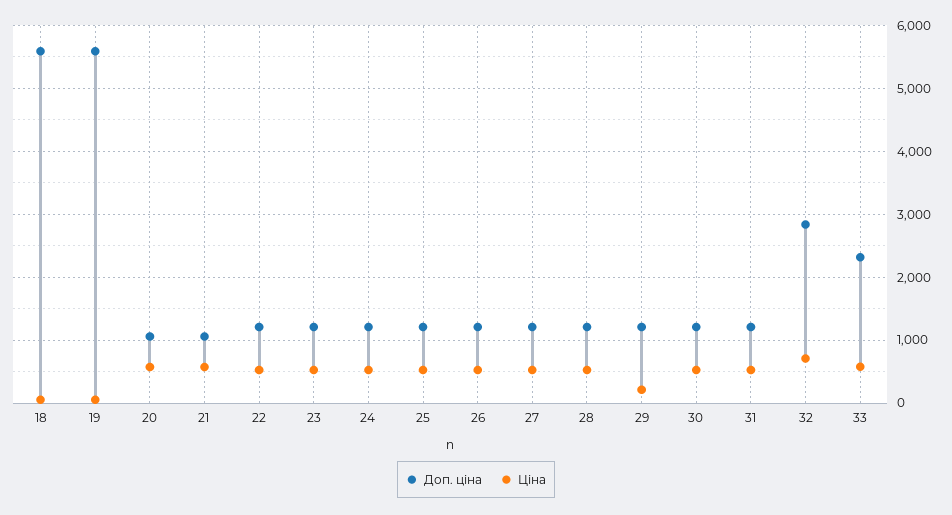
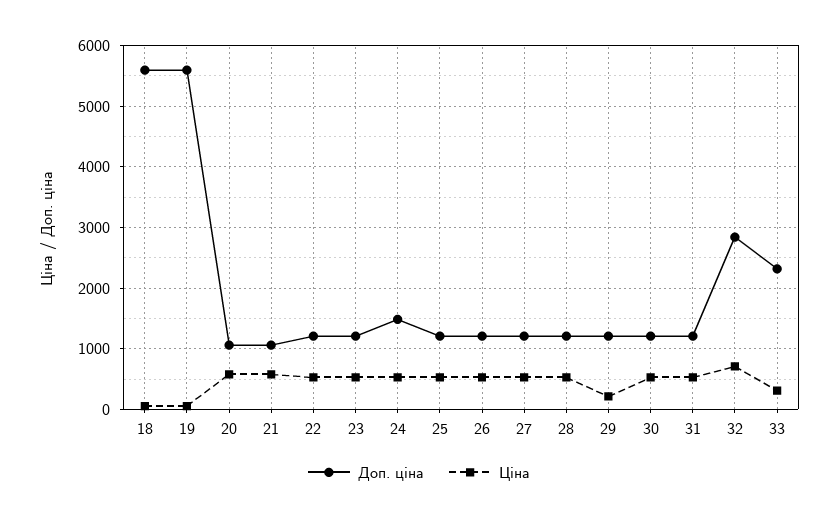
  {
    "Доп. ціна": {
      "18": 5600,
      "19": 5600,
      "20": 1100,
      "21": 1100,
      "22": 1200,
      "23": 1200,
-     "24": 1200,
+     "24": 1500,
      "25": 1200,
      "26": 1200,
      "27": 1200,
      "28": 1200,
      "29": 1200,
      "30": 1200,
      "31": 1200,
      "32": 2800,
      "33": 2300
    },
    "Ціна": {
      "18": 100,
      "19": 100,
      "20": 600,
      "21": 600,
      "22": 500,
      "23": 500,
      "24": 500,
      "25": 500,
      "26": 500,
      "27": 500,
      "28": 500,
      "29": 200,
      "30": 500,
      "31": 500,
      "32": 700,
-     "33": 600
+     "33": 300
    }
  }

